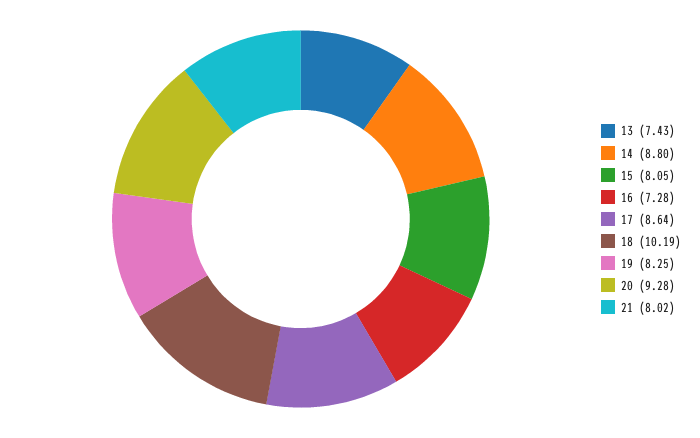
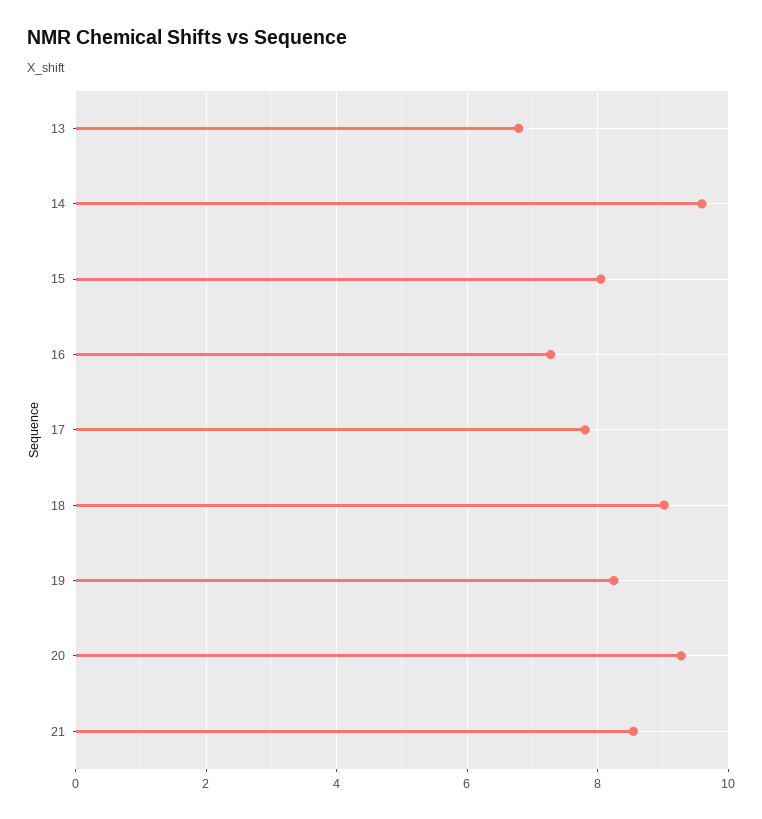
  {
-   "13": 7.43,
+   "13": 6.8,
-   "14": 8.8,
+   "14": 9.6,
    "15": 8.05,
    "16": 7.28,
-   "17": 8.64,
+   "17": 7.8,
-   "18": 10.19,
+   "18": 9,
    "19": 8.25,
    "20": 9.28,
-   "21": 8.02
+   "21": 8.6
  }

